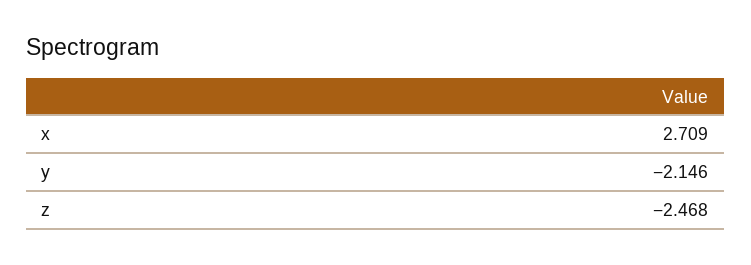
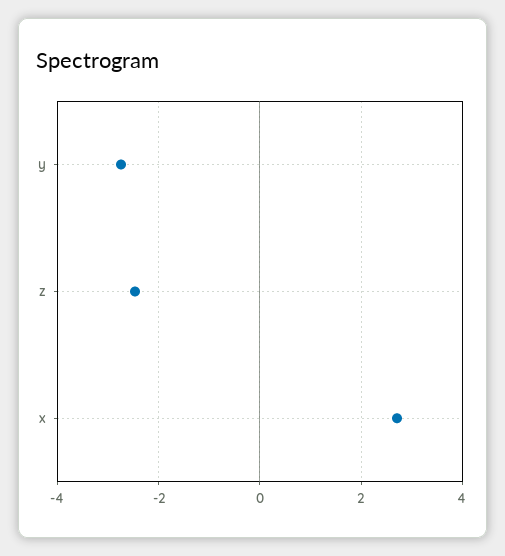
  {
    "x": 2.709,
-   "y": -2.146,
+   "y": -2.8,
    "z": -2.468
  }

